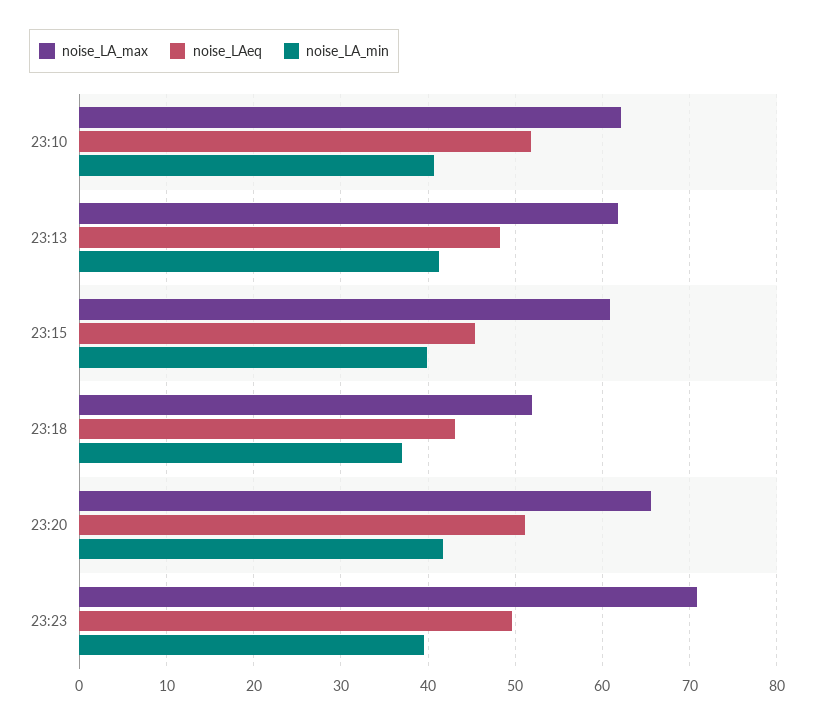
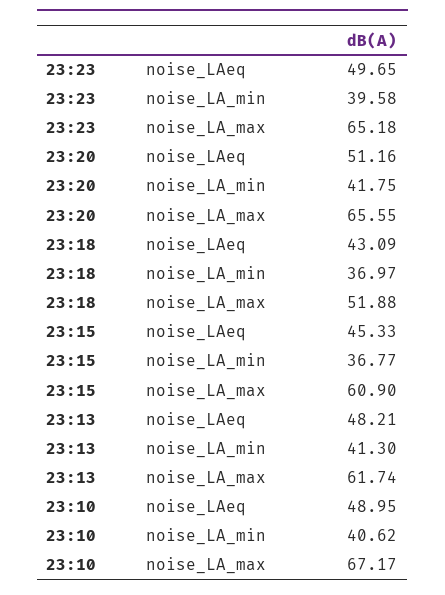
  {
    "noise_LA_max": {
-     "23:10": 62,
+     "23:10": 67.17,
      "23:13": 61.74,
      "23:15": 60.9,
      "23:18": 51.88,
      "23:20": 65.55,
-     "23:23": 71
+     "23:23": 65.18
    },
    "noise_LAeq": {
-     "23:10": 52,
+     "23:10": 48.95,
      "23:13": 48.21,
      "23:15": 45.33,
      "23:18": 43.09,
      "23:20": 51.16,
      "23:23": 49.65
    },
    "noise_LA_min": {
      "23:10": 40.62,
      "23:13": 41.3,
-     "23:15": 40,
+     "23:15": 36.77,
      "23:18": 36.97,
      "23:20": 41.75,
      "23:23": 39.58
    }
  }

